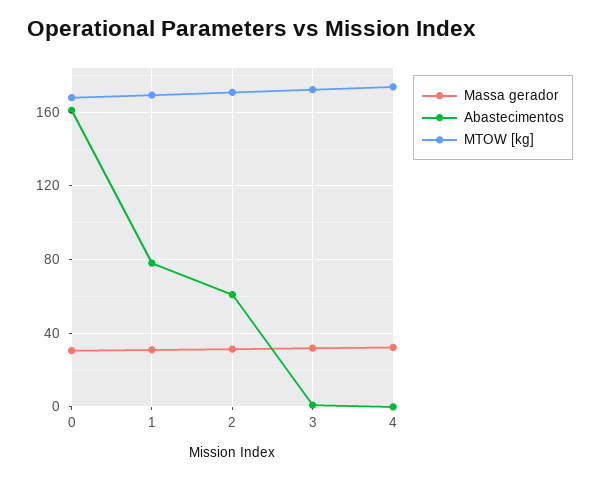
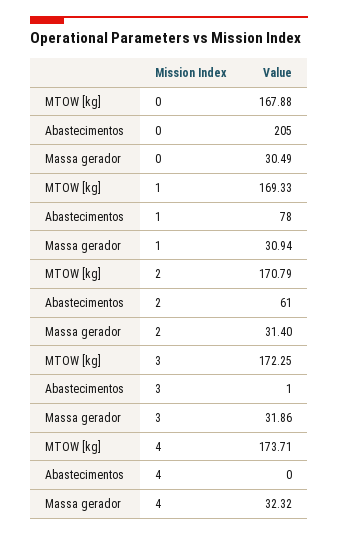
  {
    "Massa gerador": {
      "0": 30.49,
      "1": 30.94,
      "2": 31.4,
      "3": 31.86,
      "4": 32.32
    },
    "Abastecimentos": {
-     "0": 160,
+     "0": 205,
      "1": 78,
      "2": 61,
      "3": 1,
      "4": 0
    },
    "MTOW [kg]": {
      "0": 167.88,
      "1": 169.33,
      "2": 170.79,
      "3": 172.25,
      "4": 173.71
    }
  }

